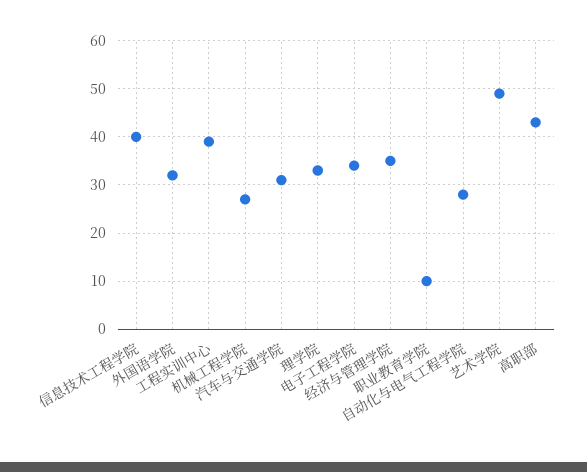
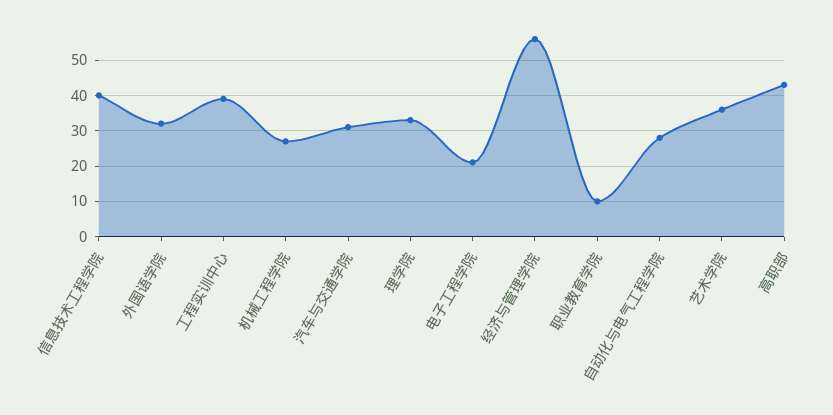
  {
    "信息技术工程学院": 40,
    "外国语学院": 30,
    "工程实训中心": 40,
    "机械工程学院": 25,
    "汽车与交通学院": 30,
    "理学院": 35,
-   "电子工程学院": 35,
+   "电子工程学院": 20,
-   "经济与管理学院": 35,
+   "经济与管理学院": 55,
    "职业教育学院": 10,
    "自动化与电气工程学院": 30,
-   "艺术学院": 50,
+   "艺术学院": 35,
    "高职部": 45
  }

